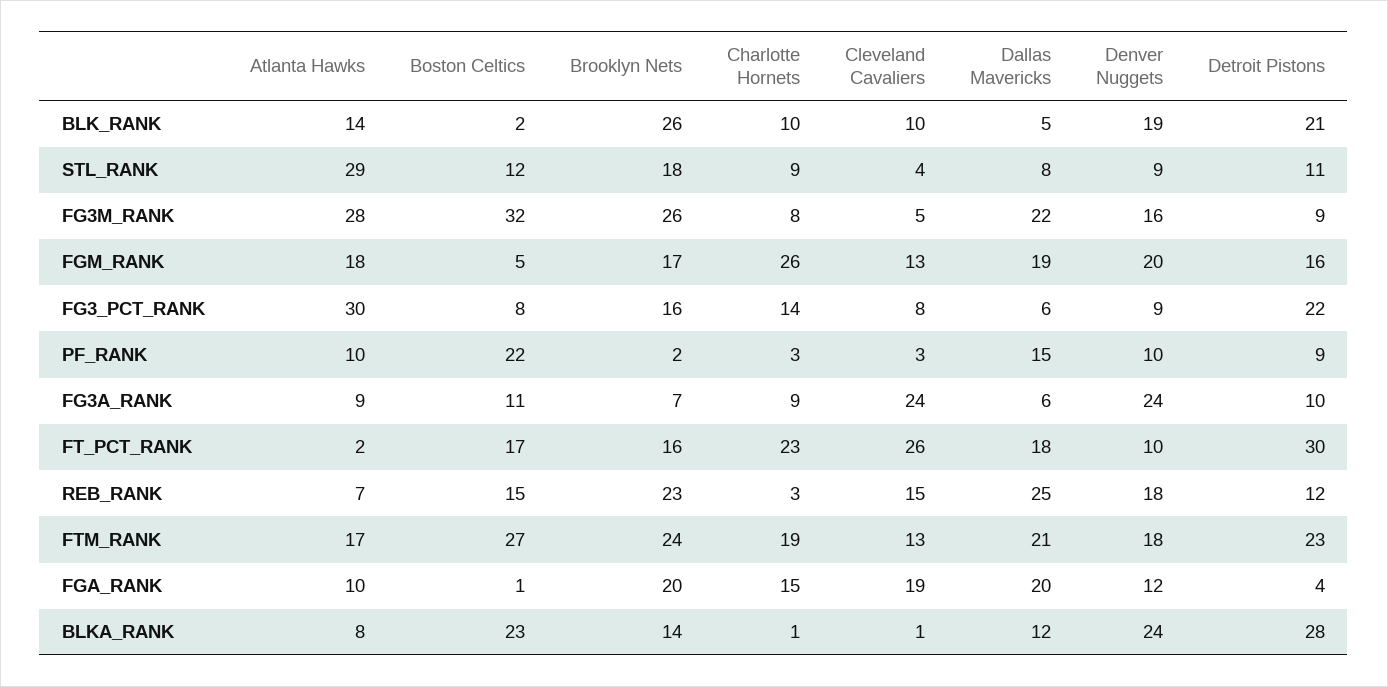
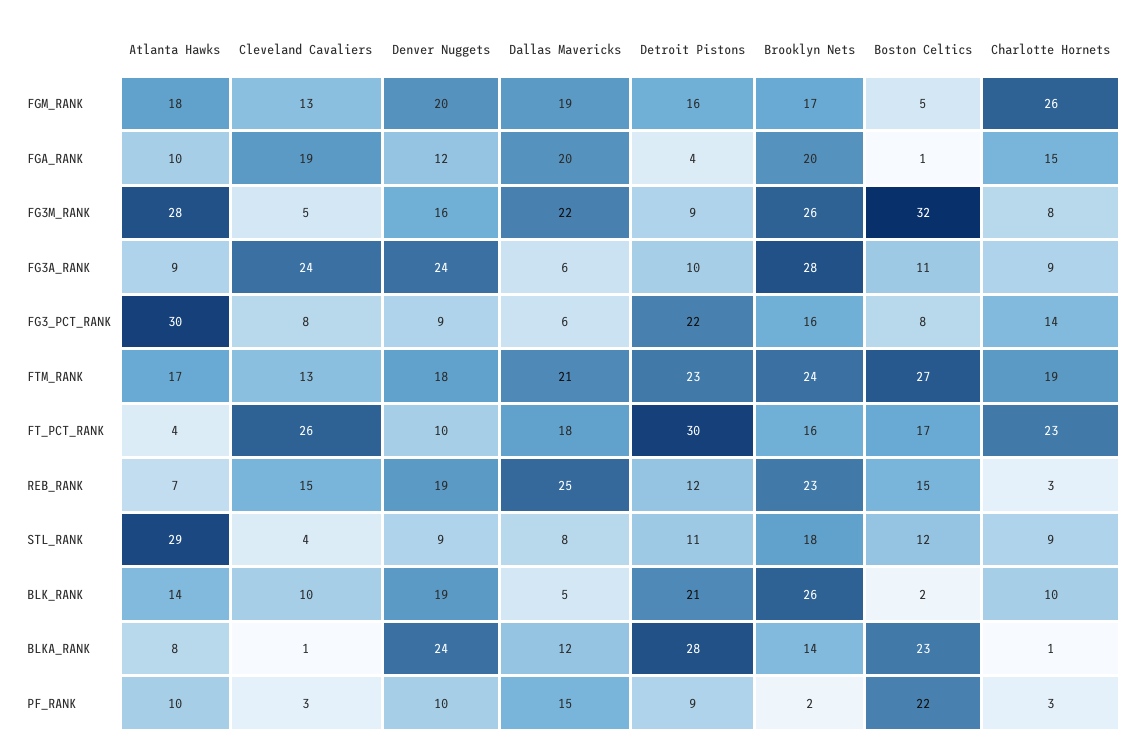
  {
    "Atlanta Hawks": {
      "BLK_RANK": 14,
      "STL_RANK": 29,
      "FG3M_RANK": 28,
      "FGM_RANK": 18,
      "FG3_PCT_RANK": 30,
      "PF_RANK": 10,
      "FG3A_RANK": 9,
-     "FT_PCT_RANK": 2,
+     "FT_PCT_RANK": 4,
      "REB_RANK": 7,
      "FTM_RANK": 17,
      "FGA_RANK": 10,
      "BLKA_RANK": 8
    },
    "Boston Celtics": {
      "BLK_RANK": 2,
      "STL_RANK": 12,
      "FG3M_RANK": 32,
      "FGM_RANK": 5,
      "FG3_PCT_RANK": 8,
      "PF_RANK": 22,
      "FG3A_RANK": 11,
      "FT_PCT_RANK": 17,
      "REB_RANK": 15,
      "FTM_RANK": 27,
      "FGA_RANK": 1,
      "BLKA_RANK": 23
    },
    "Brooklyn Nets": {
      "BLK_RANK": 26,
      "STL_RANK": 18,
      "FG3M_RANK": 26,
      "FGM_RANK": 17,
      "FG3_PCT_RANK": 16,
      "PF_RANK": 2,
-     "FG3A_RANK": 7,
+     "FG3A_RANK": 28,
      "FT_PCT_RANK": 16,
      "REB_RANK": 23,
      "FTM_RANK": 24,
      "FGA_RANK": 20,
      "BLKA_RANK": 14
    },
    "Charlotte Hornets": {
      "BLK_RANK": 10,
      "STL_RANK": 9,
      "FG3M_RANK": 8,
      "FGM_RANK": 26,
      "FG3_PCT_RANK": 14,
      "PF_RANK": 3,
      "FG3A_RANK": 9,
      "FT_PCT_RANK": 23,
      "REB_RANK": 3,
      "FTM_RANK": 19,
      "FGA_RANK": 15,
      "BLKA_RANK": 1
    },
    "Cleveland Cavaliers": {
      "BLK_RANK": 10,
      "STL_RANK": 4,
      "FG3M_RANK": 5,
      "FGM_RANK": 13,
      "FG3_PCT_RANK": 8,
      "PF_RANK": 3,
      "FG3A_RANK": 24,
      "FT_PCT_RANK": 26,
      "REB_RANK": 15,
      "FTM_RANK": 13,
      "FGA_RANK": 19,
      "BLKA_RANK": 1
    },
    "Dallas Mavericks": {
      "BLK_RANK": 5,
      "STL_RANK": 8,
      "FG3M_RANK": 22,
      "FGM_RANK": 19,
      "FG3_PCT_RANK": 6,
      "PF_RANK": 15,
      "FG3A_RANK": 6,
      "FT_PCT_RANK": 18,
      "REB_RANK": 25,
      "FTM_RANK": 21,
      "FGA_RANK": 20,
      "BLKA_RANK": 12
    },
    "Denver Nuggets": {
      "BLK_RANK": 19,
      "STL_RANK": 9,
      "FG3M_RANK": 16,
      "FGM_RANK": 20,
      "FG3_PCT_RANK": 9,
      "PF_RANK": 10,
      "FG3A_RANK": 24,
      "FT_PCT_RANK": 10,
-     "REB_RANK": 18,
+     "REB_RANK": 19,
      "FTM_RANK": 18,
      "FGA_RANK": 12,
      "BLKA_RANK": 24
    },
    "Detroit Pistons": {
      "BLK_RANK": 21,
      "STL_RANK": 11,
      "FG3M_RANK": 9,
      "FGM_RANK": 16,
      "FG3_PCT_RANK": 22,
      "PF_RANK": 9,
      "FG3A_RANK": 10,
      "FT_PCT_RANK": 30,
      "REB_RANK": 12,
      "FTM_RANK": 23,
      "FGA_RANK": 4,
      "BLKA_RANK": 28
    }
  }

